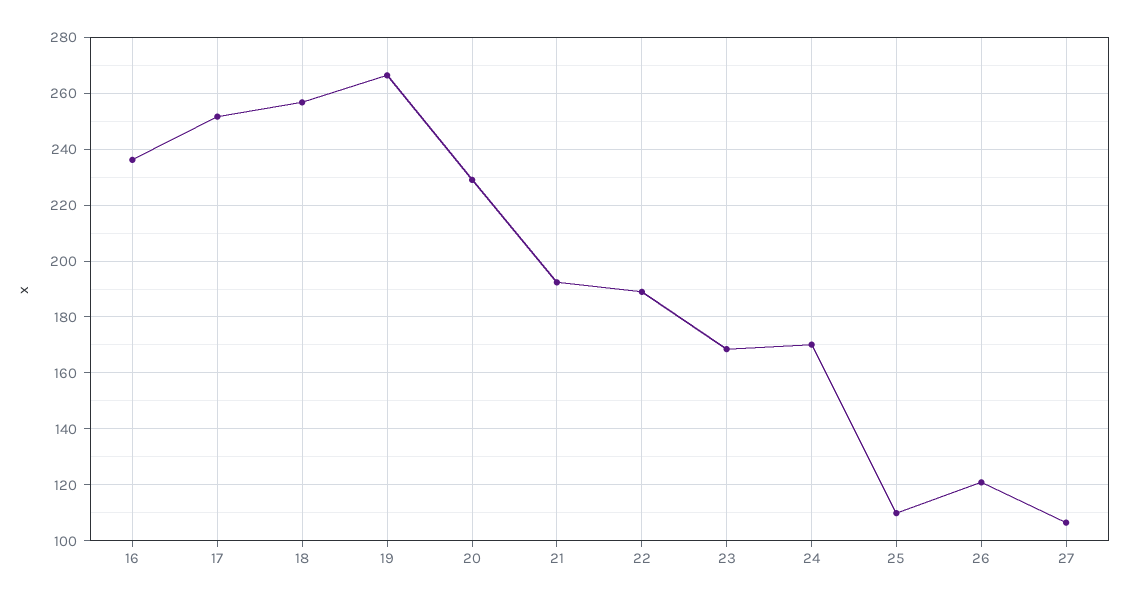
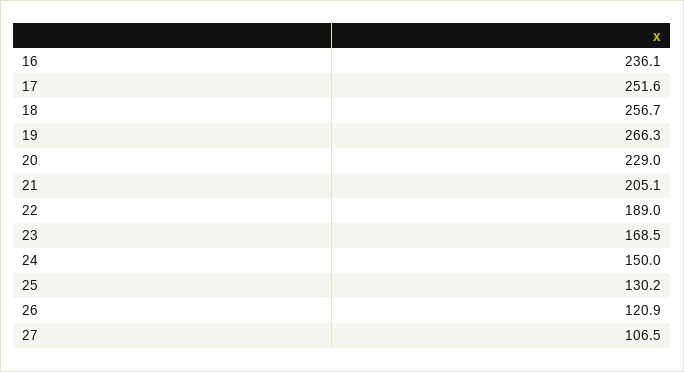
  {
    "16": 236.1,
    "17": 251.6,
    "18": 256.7,
    "19": 266.3,
    "20": 229,
-   "21": 192.5,
+   "21": 205.1,
    "22": 189,
    "23": 168.5,
-   "24": 170,
+   "24": 150,
-   "25": 110,
+   "25": 130.2,
    "26": 120.9,
    "27": 106.5
  }

